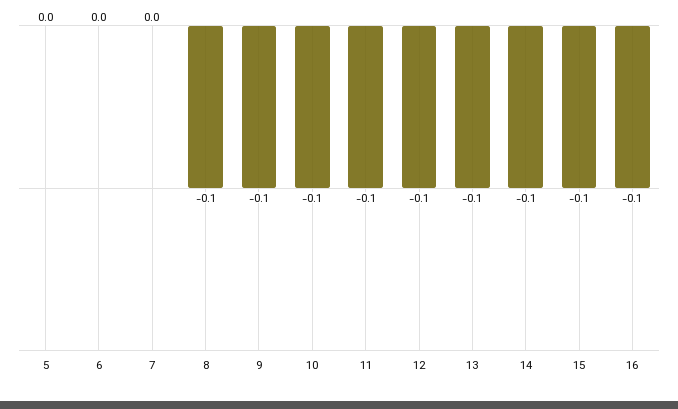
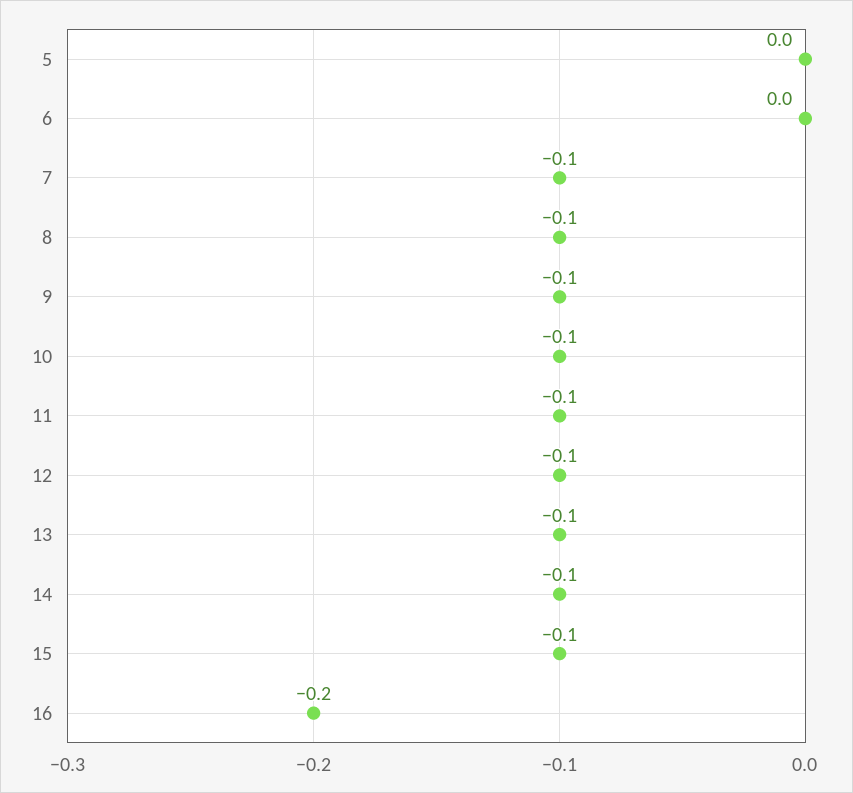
  {
    "5": 0,
    "6": 0,
-   "7": 0,
+   "7": -0.1,
    "8": -0.1,
    "9": -0.1,
    "10": -0.1,
    "11": -0.1,
    "12": -0.1,
    "13": -0.1,
    "14": -0.1,
    "15": -0.1,
-   "16": -0.1
+   "16": -0.2
  }

